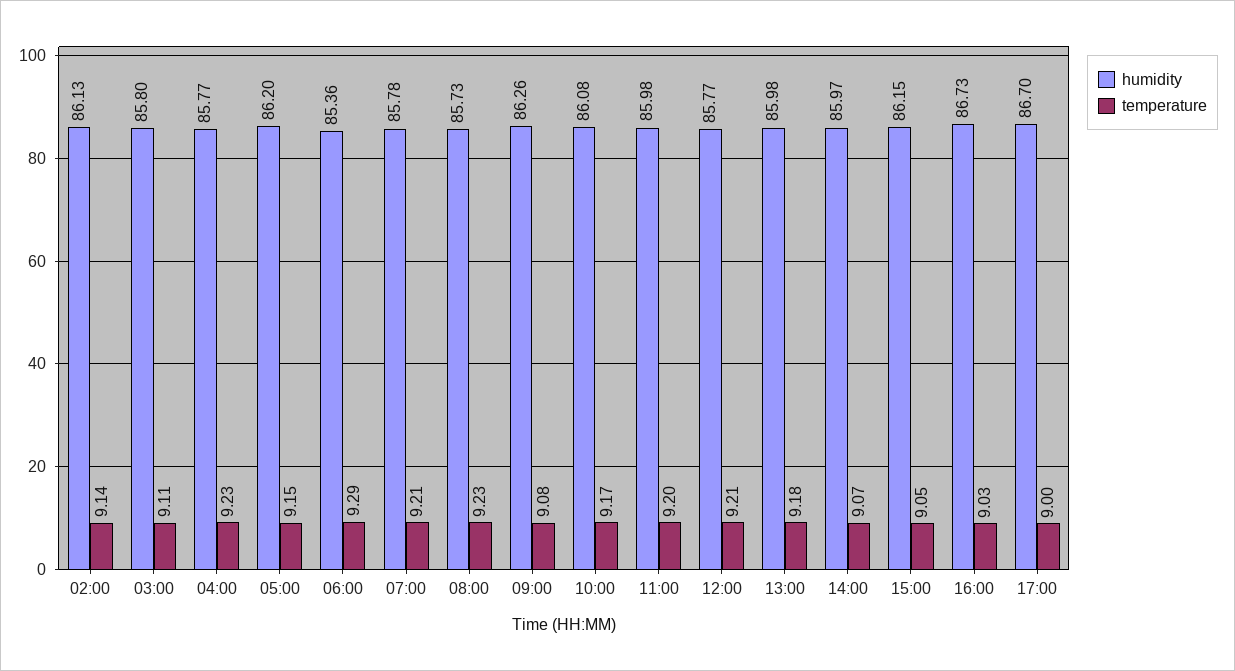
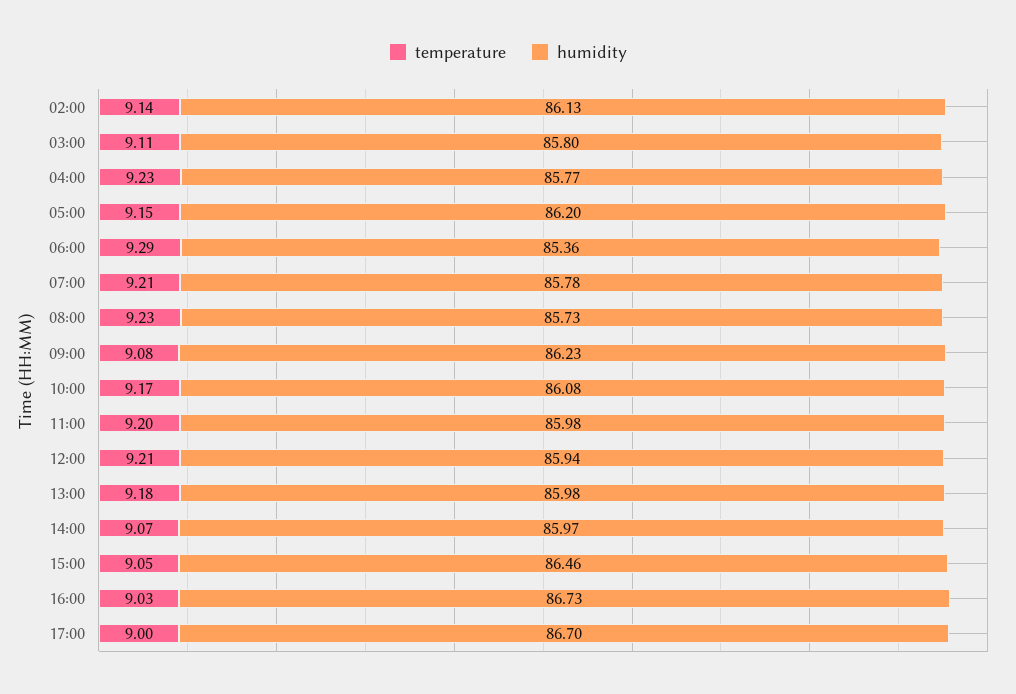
  {
    "humidity": {
      "02:00": 86.13,
      "03:00": 85.8,
      "04:00": 85.77,
      "05:00": 86.2,
      "06:00": 85.36,
      "07:00": 85.78,
      "08:00": 85.73,
-     "09:00": 86.26,
+     "09:00": 86.23,
      "10:00": 86.08,
      "11:00": 85.98,
-     "12:00": 85.77,
+     "12:00": 85.94,
      "13:00": 85.98,
      "14:00": 85.97,
-     "15:00": 86.15,
+     "15:00": 86.46,
      "16:00": 86.73,
      "17:00": 86.7
    },
    "temperature": {
      "02:00": 9.14,
      "03:00": 9.11,
      "04:00": 9.23,
      "05:00": 9.15,
      "06:00": 9.29,
      "07:00": 9.21,
      "08:00": 9.23,
      "09:00": 9.08,
      "10:00": 9.17,
      "11:00": 9.2,
      "12:00": 9.21,
      "13:00": 9.18,
      "14:00": 9.07,
      "15:00": 9.05,
      "16:00": 9.03,
      "17:00": 9
    }
  }

